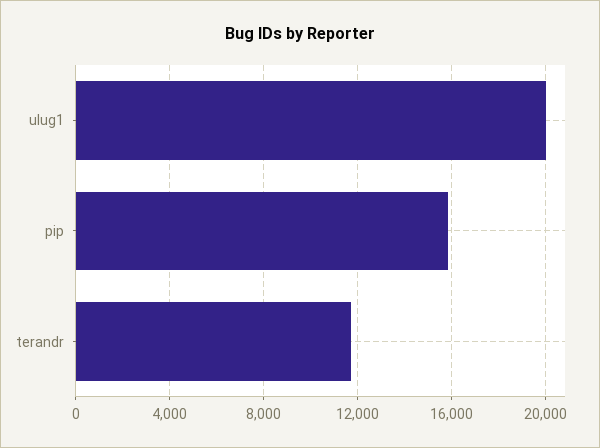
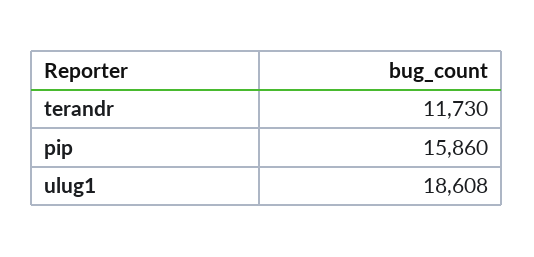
  {
-   "ulug1": 20000,
+   "ulug1": 18608,
    "pip": 15860,
    "terandr": 11730
  }

